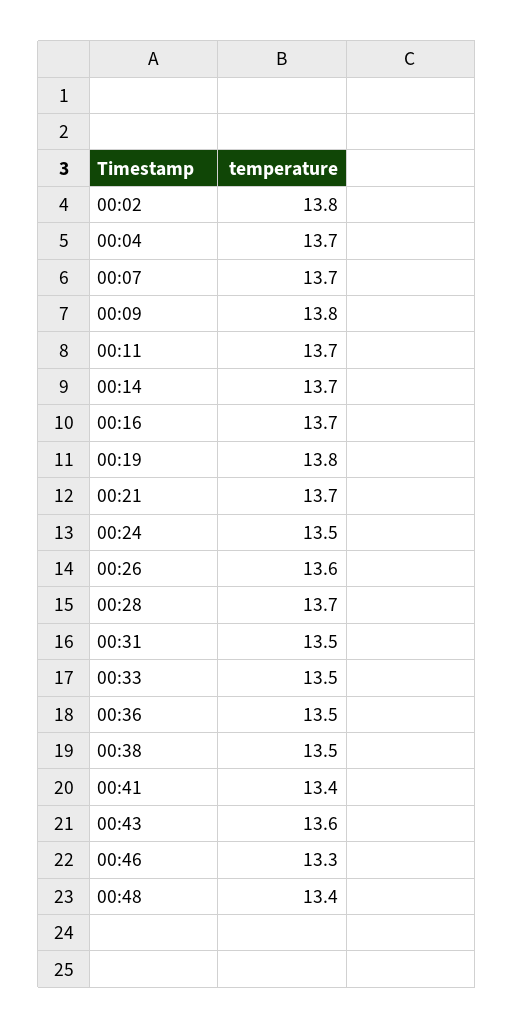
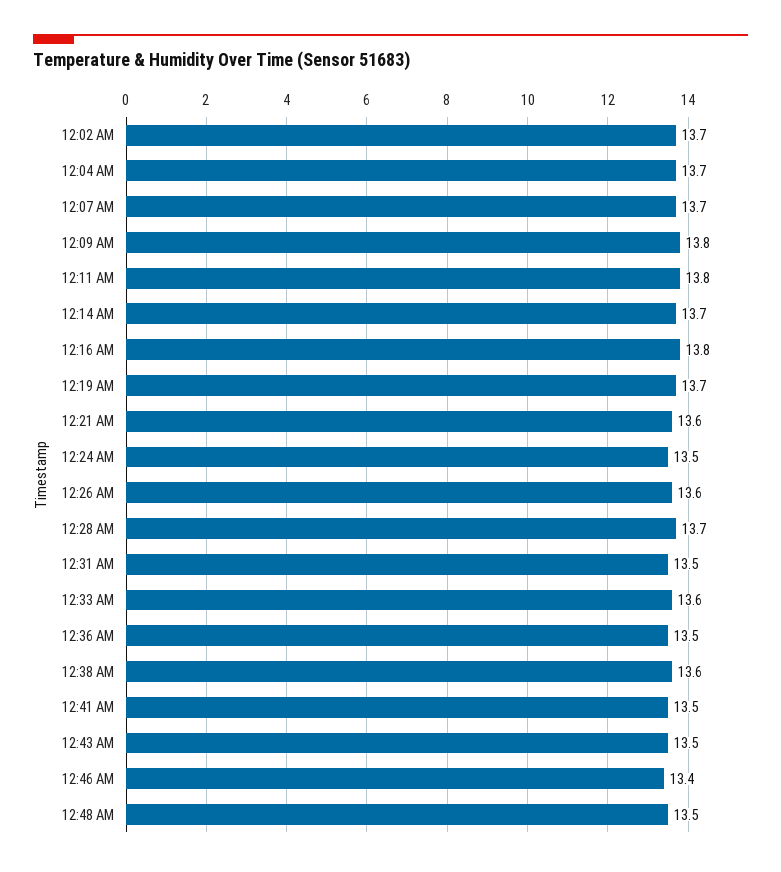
  {
-   "00:02": 13.8,
+   "00:02": 13.7,
    "00:04": 13.7,
    "00:07": 13.7,
    "00:09": 13.8,
-   "00:11": 13.7,
+   "00:11": 13.8,
    "00:14": 13.7,
-   "00:16": 13.7,
+   "00:16": 13.8,
-   "00:19": 13.8,
+   "00:19": 13.7,
-   "00:21": 13.7,
+   "00:21": 13.6,
    "00:24": 13.5,
    "00:26": 13.6,
    "00:28": 13.7,
    "00:31": 13.5,
-   "00:33": 13.5,
+   "00:33": 13.6,
    "00:36": 13.5,
-   "00:38": 13.5,
+   "00:38": 13.6,
-   "00:41": 13.4,
+   "00:41": 13.5,
-   "00:43": 13.6,
+   "00:43": 13.5,
-   "00:46": 13.3,
+   "00:46": 13.4,
-   "00:48": 13.4
+   "00:48": 13.5
  }

